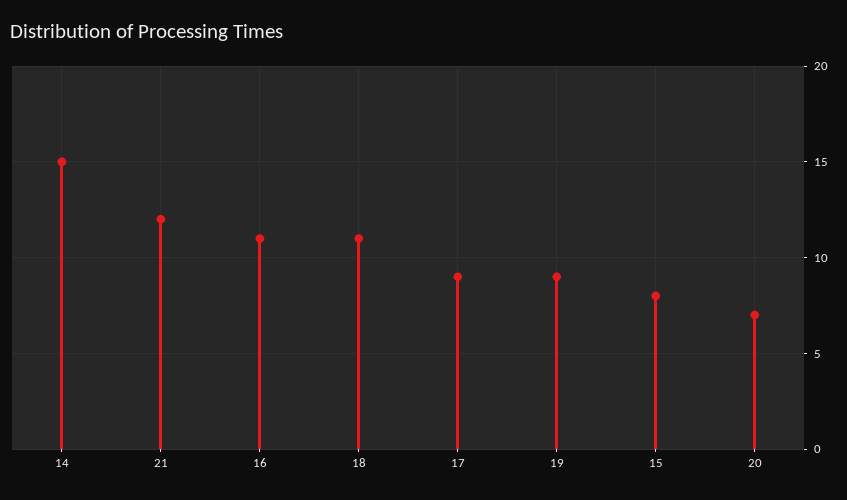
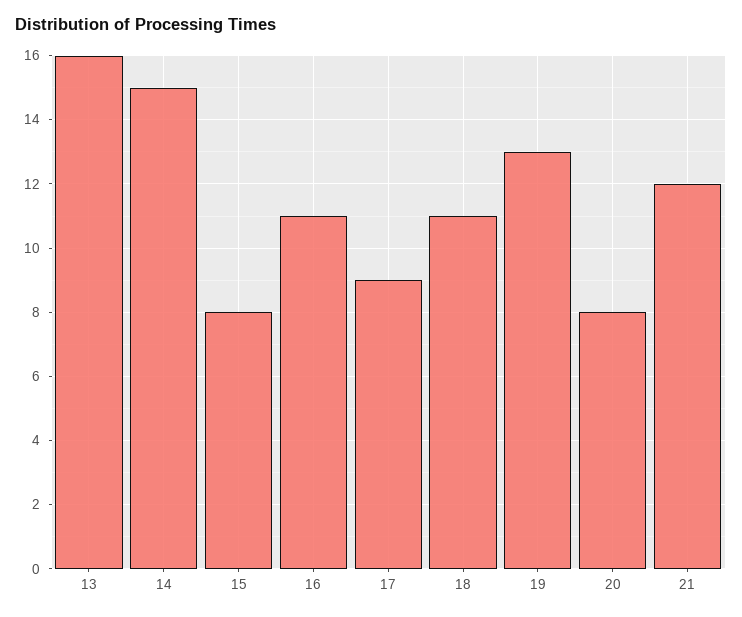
  {
    "14": 15,
    "21": 12,
    "16": 11,
    "18": 11,
    "17": 9,
-   "19": 9,
+   "19": 13,
    "15": 8,
-   "20": 7
+   "20": 8,
+   "13": 16
  }

